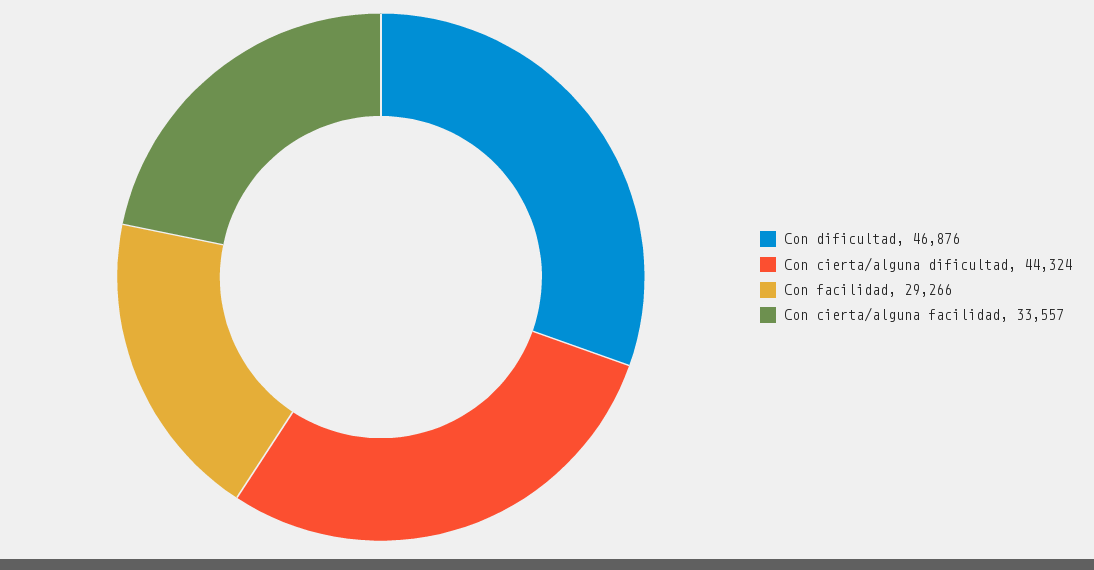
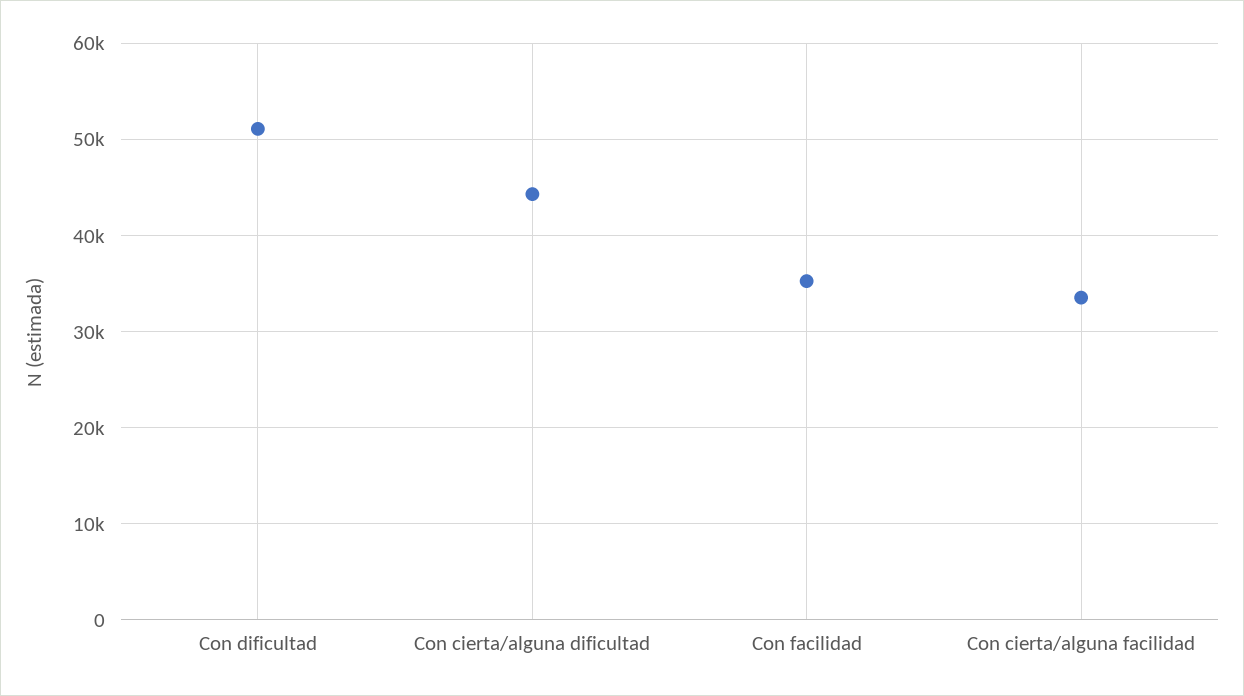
  {
-   "Con dificultad": 46876,
+   "Con dificultad": 51000,
    "Con cierta/alguna dificultad": 44324,
-   "Con facilidad": 29266,
+   "Con facilidad": 35000,
    "Con cierta/alguna facilidad": 33557
  }

